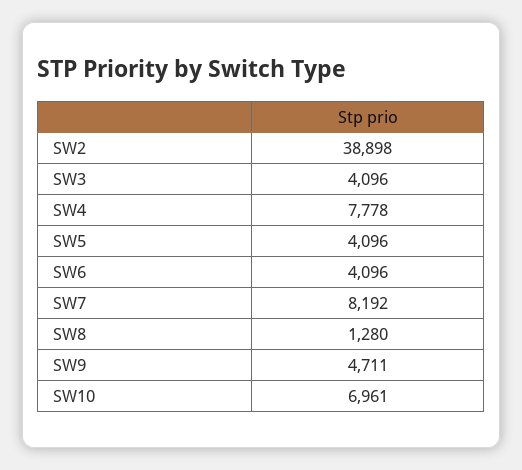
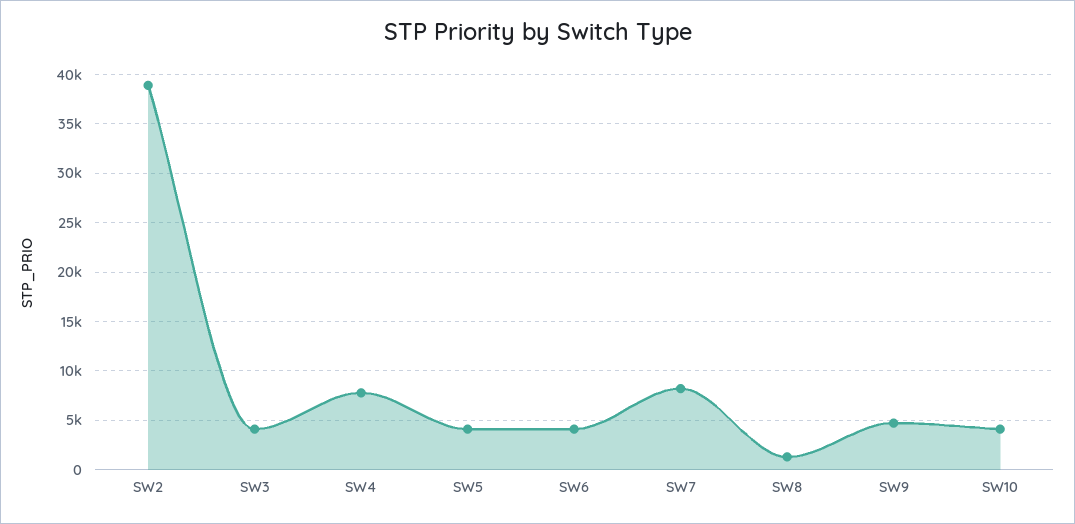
  {
    "SW2": 38898,
    "SW3": 4096,
    "SW4": 7778,
    "SW5": 4096,
    "SW6": 4096,
    "SW7": 8192,
    "SW8": 1280,
    "SW9": 4711,
-   "SW10": 6961
+   "SW10": 4000
  }

